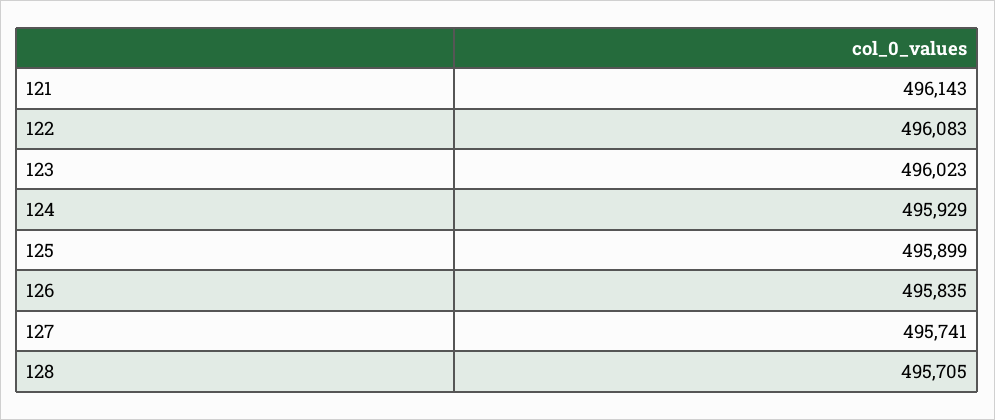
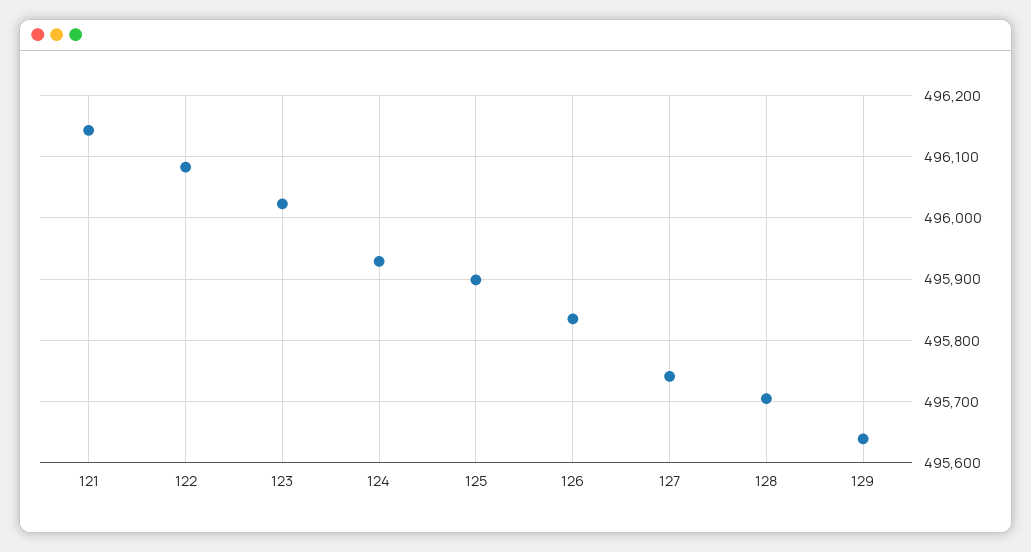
  {
    "121": 496143,
    "122": 496083,
    "123": 496023,
    "124": 495929,
    "125": 495899,
    "126": 495835,
    "127": 495741,
-   "128": 495705
+   "128": 495705,
+   "129": 495640
  }

